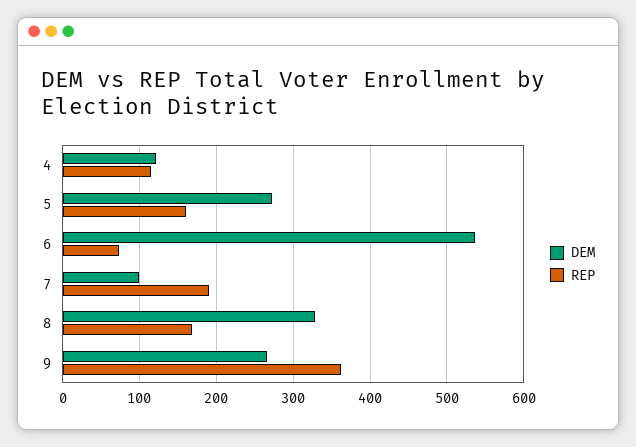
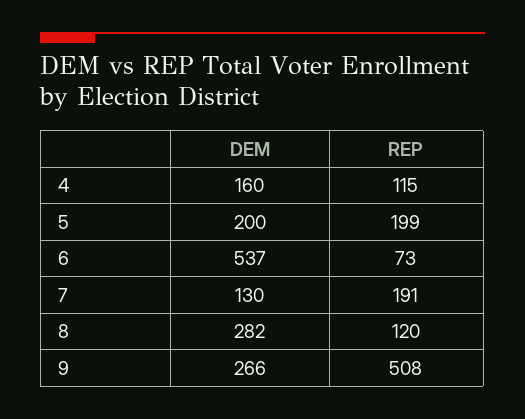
  {
    "DEM": {
-     "4": 120,
+     "4": 160,
-     "5": 270,
+     "5": 200,
      "6": 537,
-     "7": 100,
+     "7": 130,
-     "8": 330,
+     "8": 282,
      "9": 266
    },
    "REP": {
      "4": 115,
-     "5": 160,
+     "5": 199,
      "6": 73,
      "7": 191,
-     "8": 170,
+     "8": 120,
-     "9": 360
+     "9": 508
    }
  }

